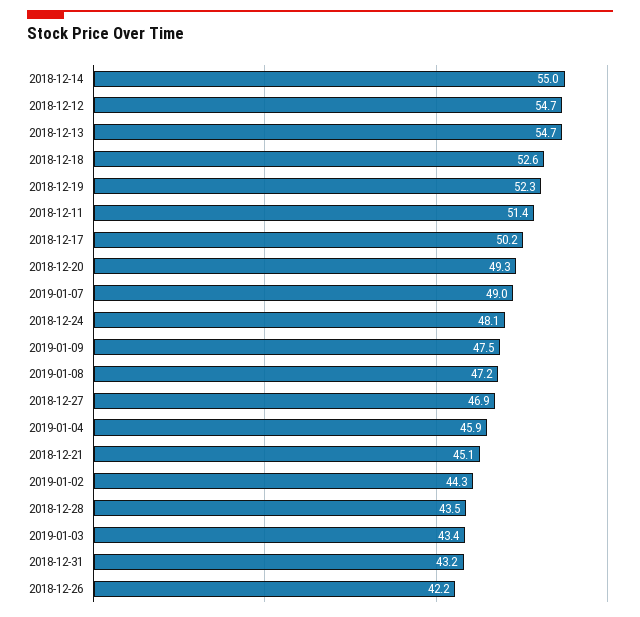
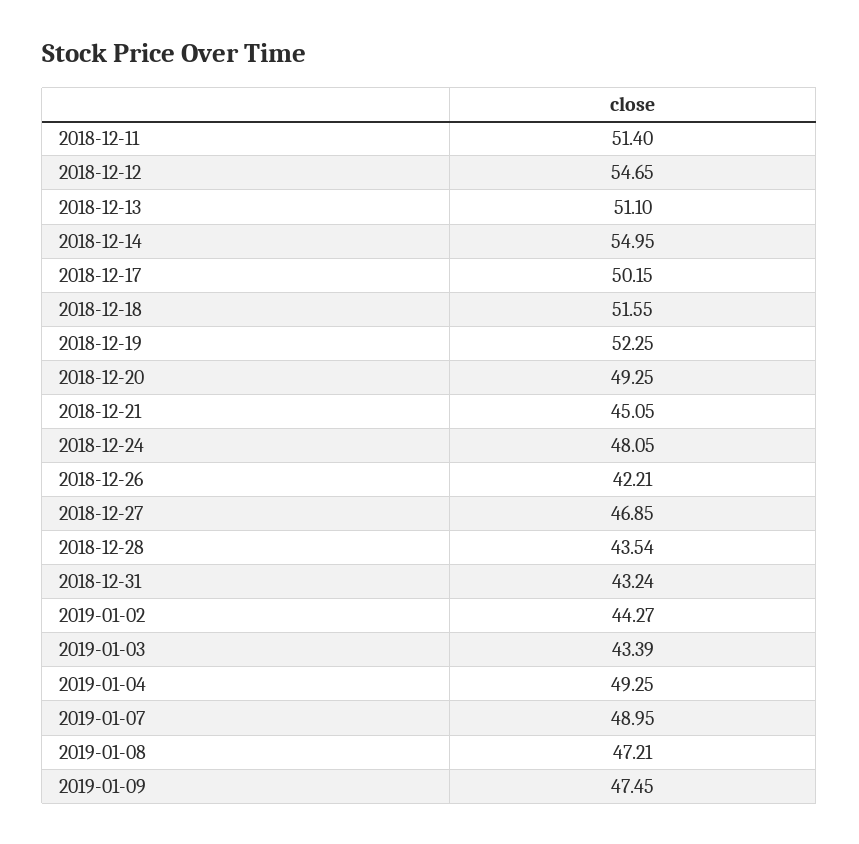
  {
    "2018-12-14": 54.95,
    "2018-12-12": 54.65,
-   "2018-12-13": 54.7,
+   "2018-12-13": 51.1,
-   "2018-12-18": 52.6,
+   "2018-12-18": 51.55,
    "2018-12-19": 52.25,
    "2018-12-11": 51.4,
    "2018-12-17": 50.15,
    "2018-12-20": 49.25,
    "2019-01-07": 48.95,
    "2018-12-24": 48.05,
    "2019-01-09": 47.45,
    "2019-01-08": 47.21,
    "2018-12-27": 46.85,
-   "2019-01-04": 45.9,
+   "2019-01-04": 49.25,
    "2018-12-21": 45.05,
    "2019-01-02": 44.27,
    "2018-12-28": 43.54,
    "2019-01-03": 43.39,
    "2018-12-31": 43.24,
    "2018-12-26": 42.21
  }

